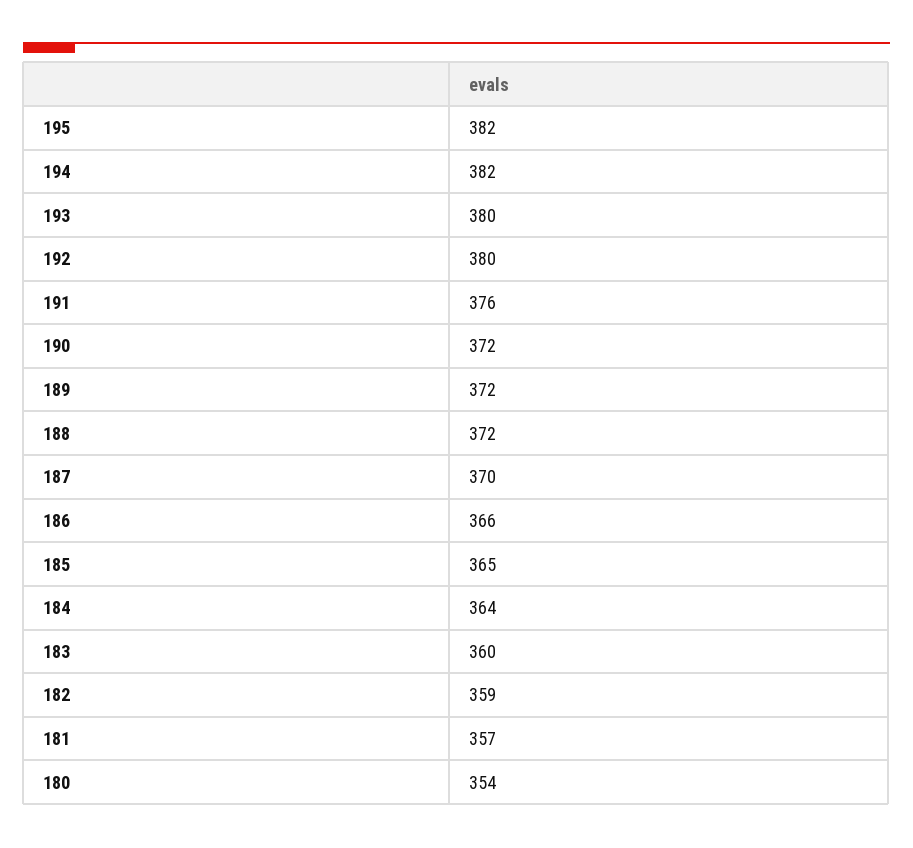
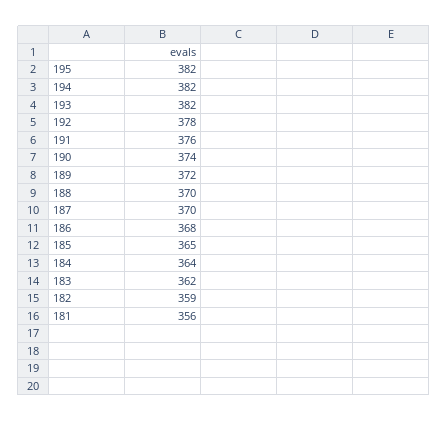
  {
    "195": 382,
    "194": 382,
-   "193": 380,
+   "193": 382,
-   "192": 380,
+   "192": 378,
    "191": 376,
-   "190": 372,
+   "190": 374,
    "189": 372,
-   "188": 372,
+   "188": 370,
    "187": 370,
-   "186": 366,
+   "186": 368,
    "185": 365,
    "184": 364,
-   "183": 360,
+   "183": 362,
    "182": 359,
-   "181": 357,
+   "181": 356
-   "180": 354
  }

